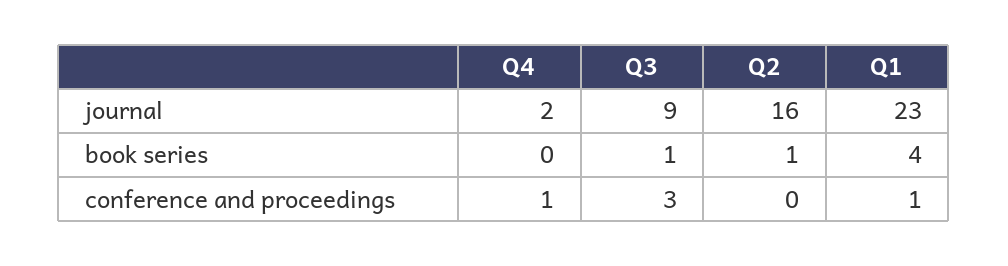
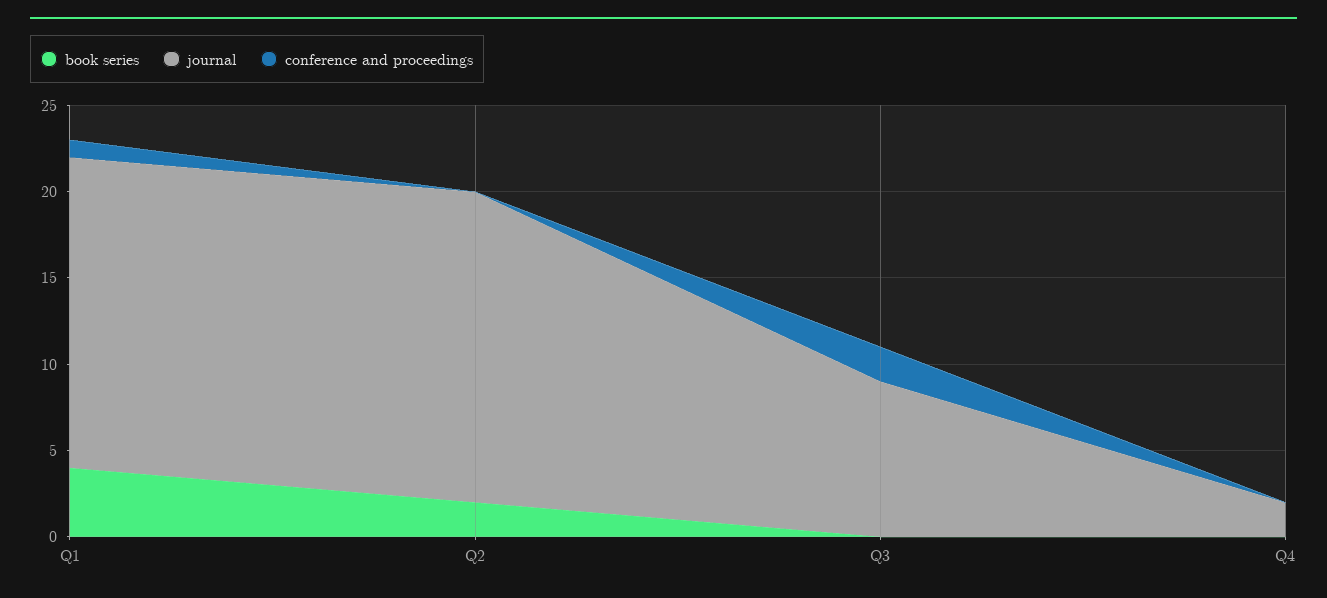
  {
    "journal": {
      "Q4": 2,
      "Q3": 9,
-     "Q2": 16,
+     "Q2": 18,
-     "Q1": 23
+     "Q1": 18
    },
    "book series": {
      "Q4": 0,
-     "Q3": 1,
+     "Q3": 0,
-     "Q2": 1,
+     "Q2": 2,
      "Q1": 4
    },
    "conference and proceedings": {
-     "Q4": 1,
+     "Q4": 0,
-     "Q3": 3,
+     "Q3": 2,
      "Q2": 0,
      "Q1": 1
    }
  }

